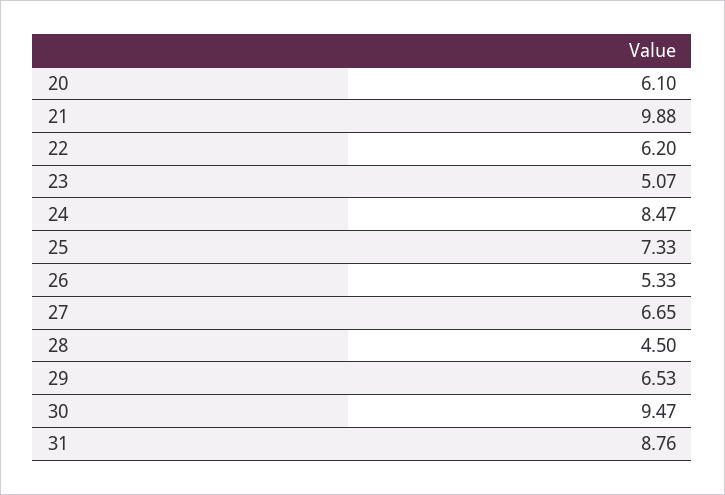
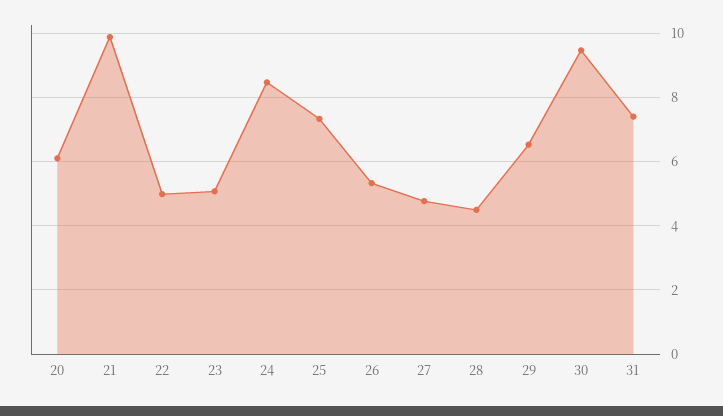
  {
    "20": 6.1,
    "21": 9.88,
-   "22": 6.2,
+   "22": 5,
    "23": 5.07,
    "24": 8.47,
    "25": 7.33,
    "26": 5.33,
-   "27": 6.65,
+   "27": 4.8,
    "28": 4.5,
    "29": 6.53,
    "30": 9.47,
-   "31": 8.76
+   "31": 7.4
  }

